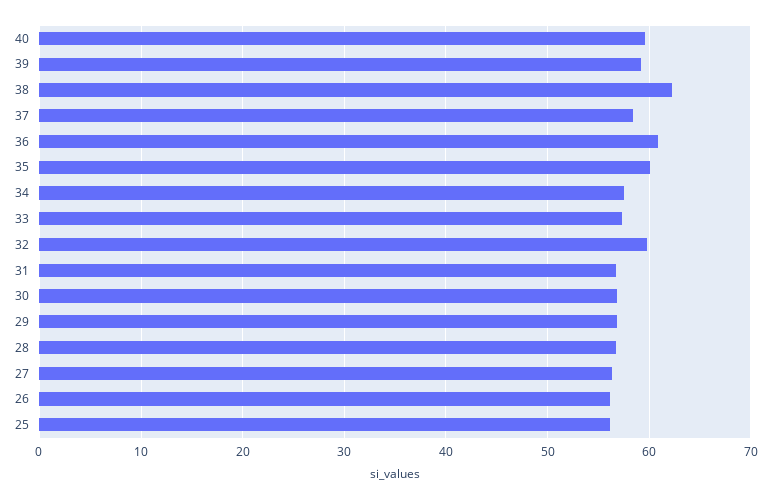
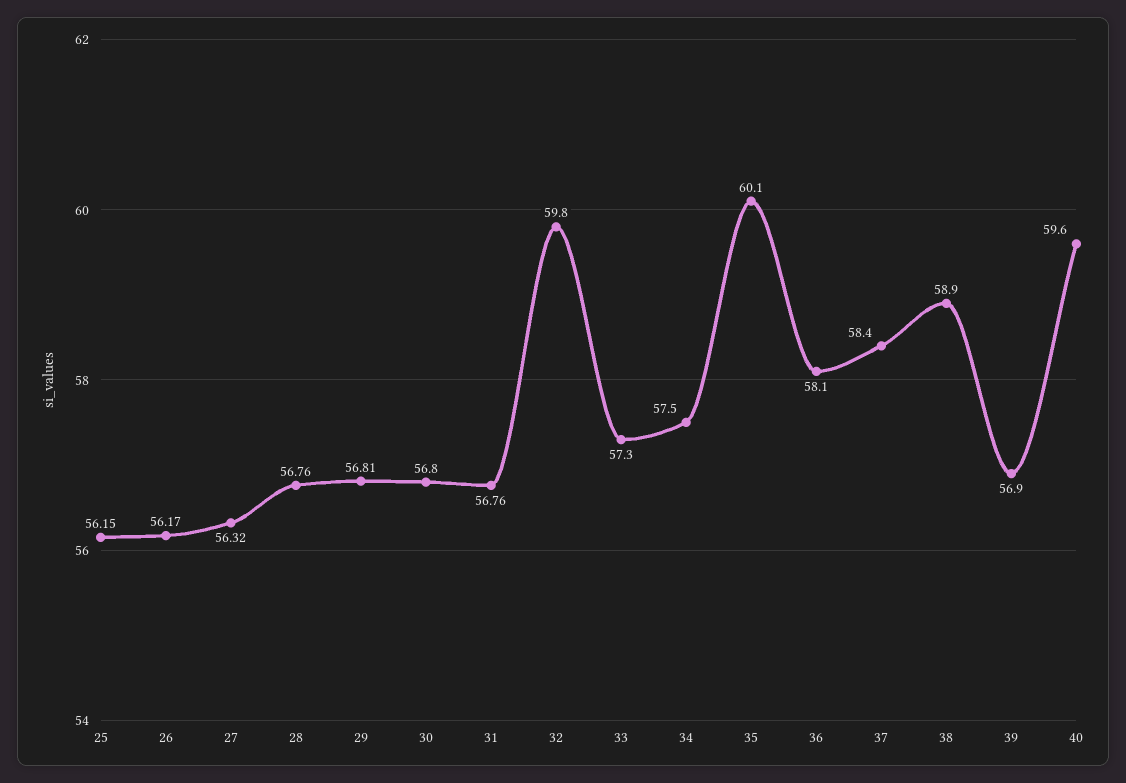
  {
    "40": 59.6,
-   "39": 59,
+   "39": 56.9,
-   "38": 62,
+   "38": 58.9,
    "37": 58.4,
-   "36": 61,
+   "36": 58.1,
    "35": 60.1,
    "34": 57.5,
    "33": 57.3,
    "32": 59.8,
    "31": 56.76,
    "30": 56.8,
    "29": 56.81,
    "28": 56.76,
    "27": 56.32,
    "26": 56.17,
    "25": 56.15
  }

